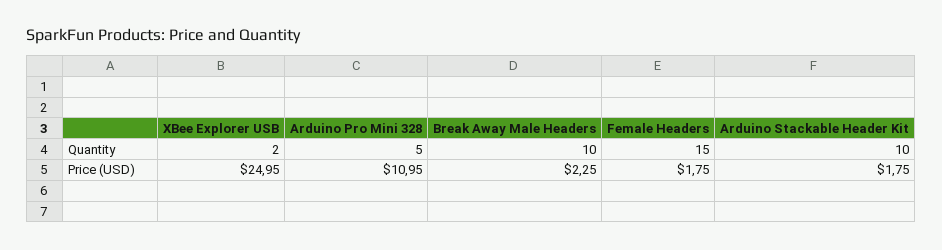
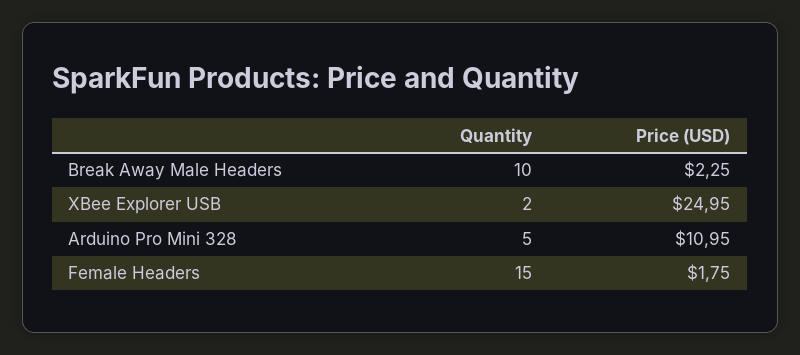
  {
    "XBee Explorer USB": {
      "Quantity": 2,
      "Price (USD)": 24.95
    },
    "Arduino Pro Mini 328": {
      "Quantity": 5,
      "Price (USD)": 10.95
    },
    "Break Away Male Headers": {
      "Quantity": 10,
      "Price (USD)": 2.25
    },
    "Female Headers": {
      "Quantity": 15,
      "Price (USD)": 1.75
-   },
+   }
-   "Arduino Stackable Header Kit": {
-     "Quantity": 10,
-     "Price (USD)": 1.75
-   }
  }

